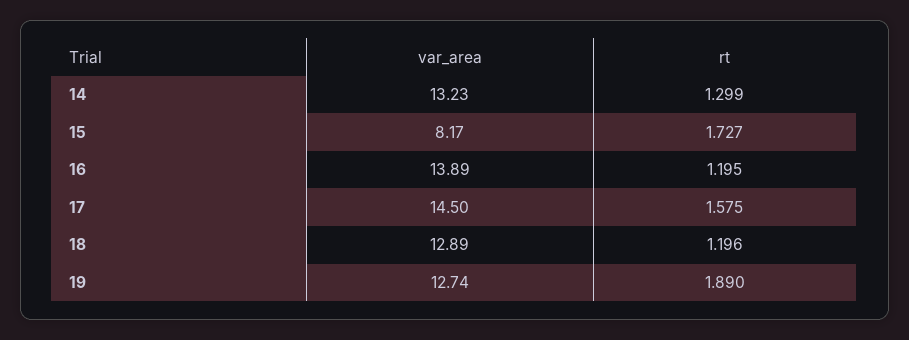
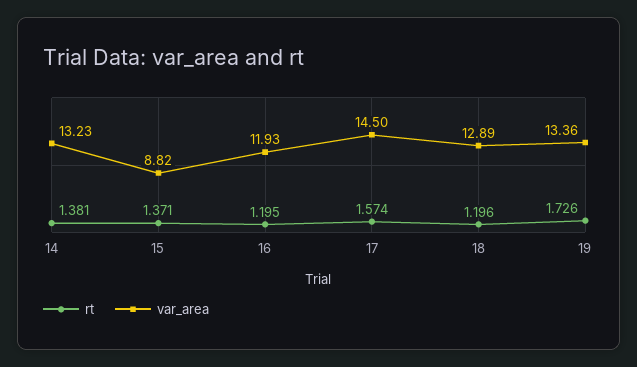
  {
    "var_area": {
      "14": 13.23,
-     "15": 8.17,
+     "15": 8.82,
-     "16": 13.89,
+     "16": 11.93,
      "17": 14.5,
      "18": 12.89,
-     "19": 12.74
+     "19": 13.36
    },
    "rt": {
-     "14": 1.299,
+     "14": 1.381,
-     "15": 1.727,
+     "15": 1.371,
      "16": 1.195,
-     "17": 1.575,
+     "17": 1.574,
      "18": 1.196,
-     "19": 1.89
+     "19": 1.726
    }
  }

